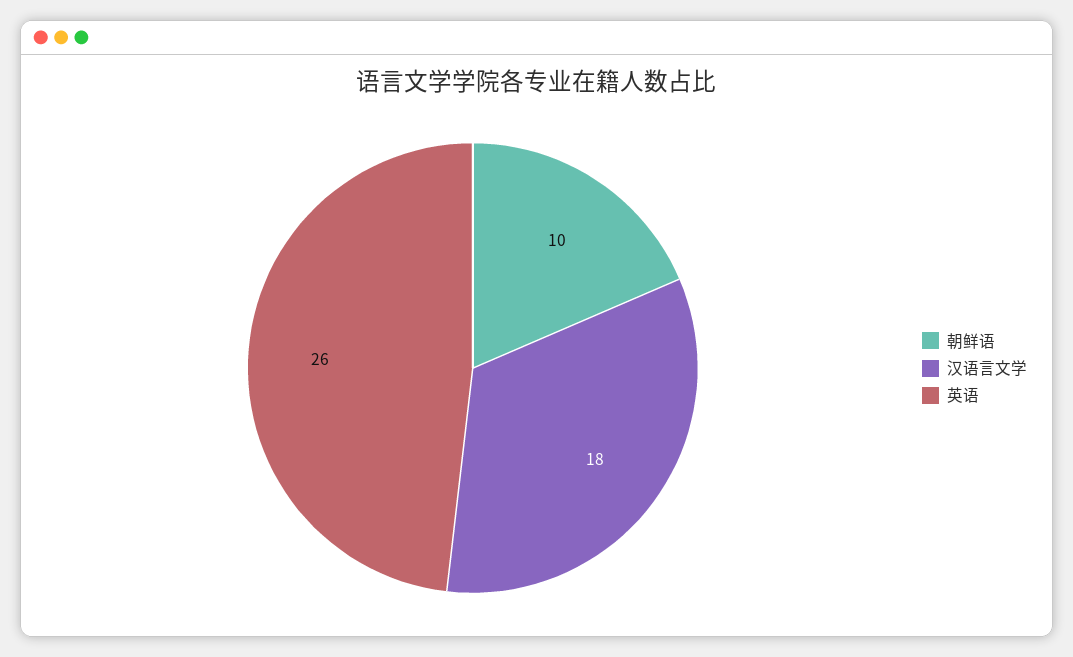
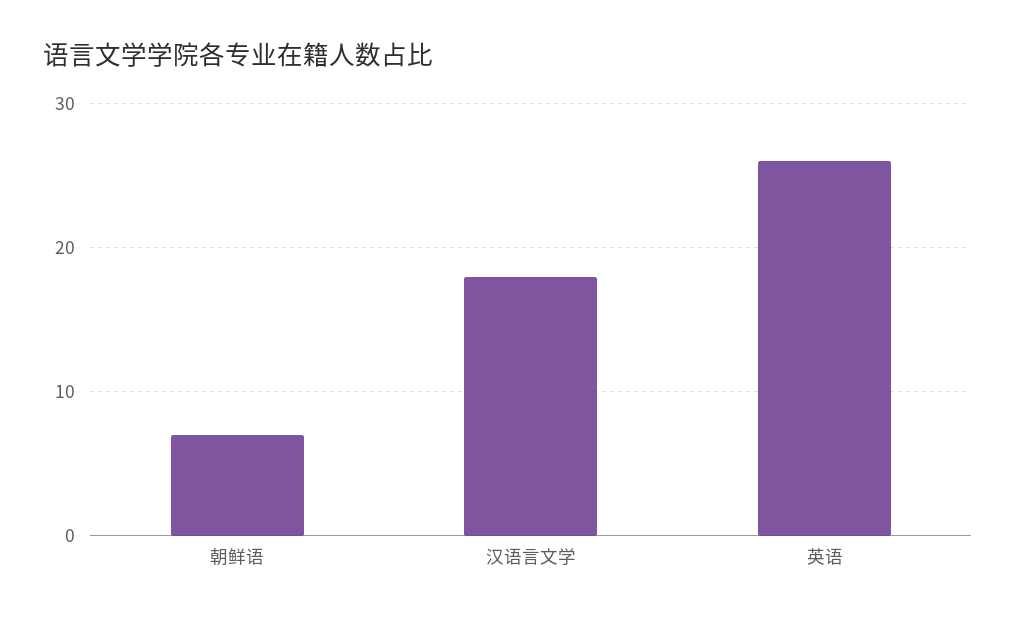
  {
-   "朝鲜语": 10,
+   "朝鲜语": 7,
    "汉语言文学": 18,
    "英语": 26
  }

